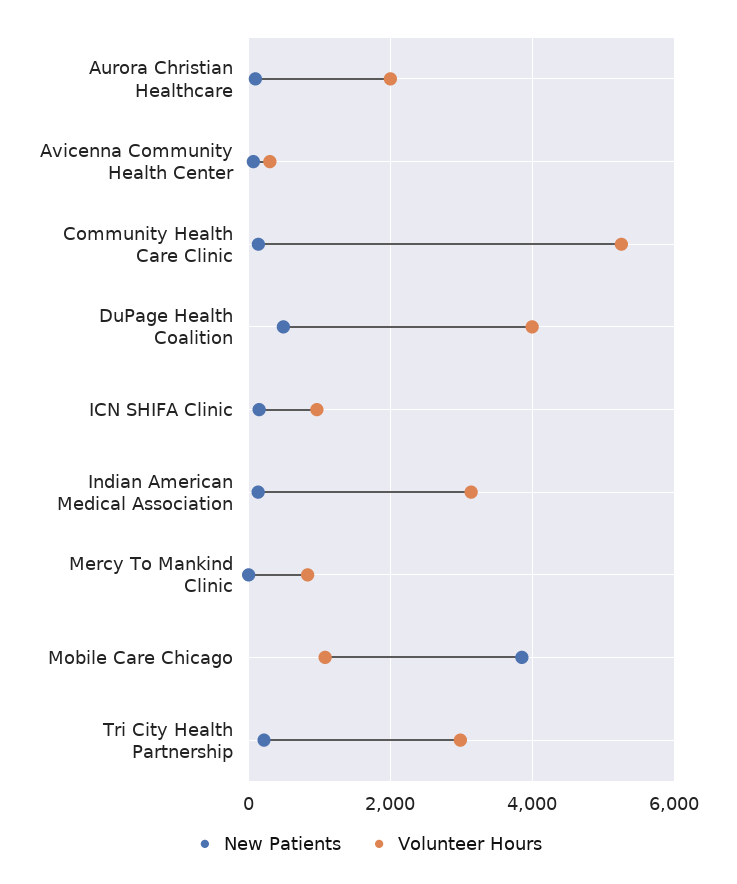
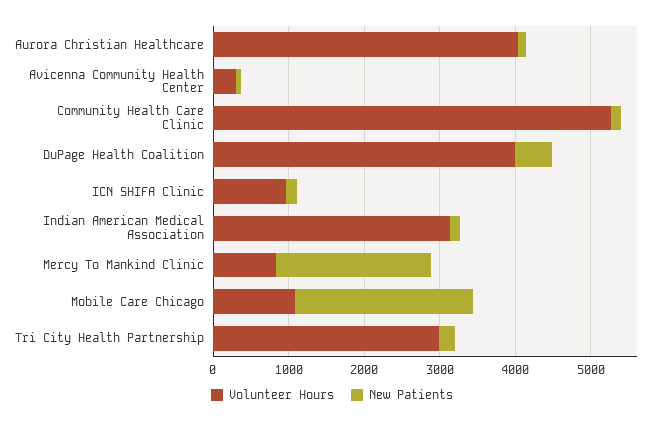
  {
    "New Patients": {
      "Aurora Christian Healthcare": 0,
      "Avicenna Community Health Center": 0,
      "Community Health Care Clinic": 200,
      "DuPage Health Coalition": 400,
      "ICN SHIFA Clinic": 200,
      "Indian American Medical Association": 200,
-     "Mercy To Mankind Clinic": 0,
+     "Mercy To Mankind Clinic": 2000,
-     "Mobile Care Chicago": 3800,
+     "Mobile Care Chicago": 2400,
      "Tri City Health Partnership": 200
    },
    "Volunteer Hours": {
-     "Aurora Christian Healthcare": 2000,
+     "Aurora Christian Healthcare": 4000,
      "Avicenna Community Health Center": 400,
      "Community Health Care Clinic": 5200,
      "DuPage Health Coalition": 4000,
      "ICN SHIFA Clinic": 1000,
      "Indian American Medical Association": 3200,
      "Mercy To Mankind Clinic": 800,
      "Mobile Care Chicago": 1000,
      "Tri City Health Partnership": 3000
    }
  }

